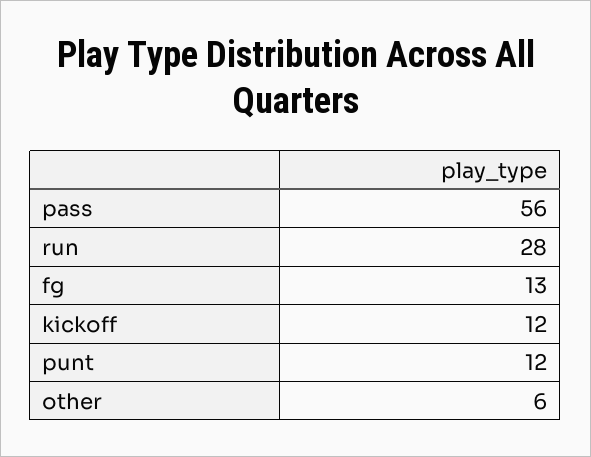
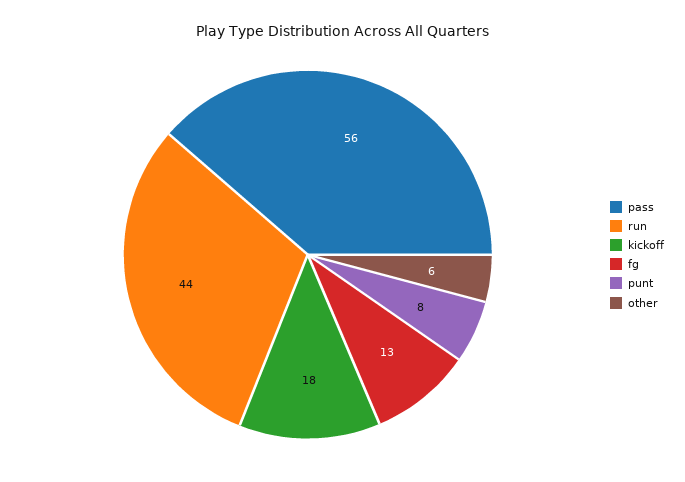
  {
    "pass": 56,
-   "run": 28,
+   "run": 44,
    "fg": 13,
-   "kickoff": 12,
+   "kickoff": 18,
-   "punt": 12,
+   "punt": 8,
    "other": 6
  }

